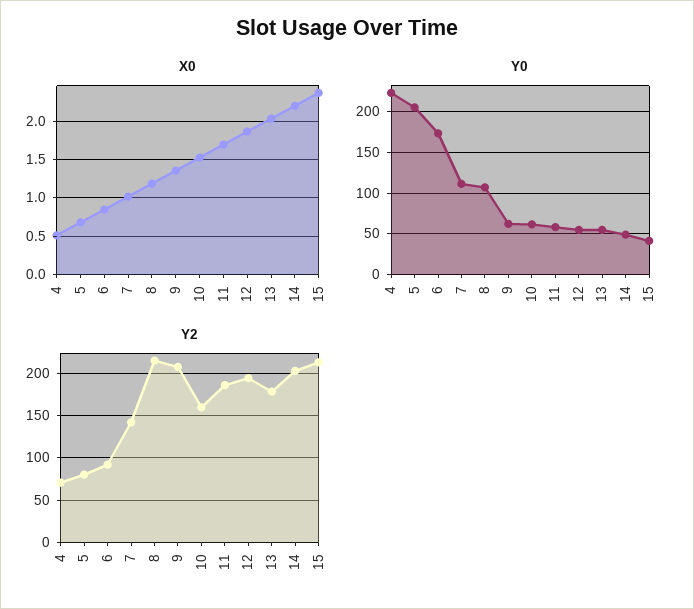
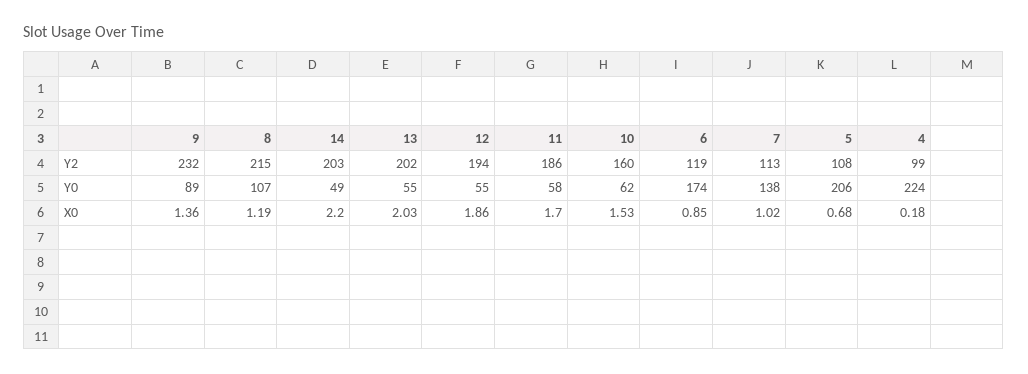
  {
    "X0": {
-     "4": 0.5,
+     "4": 0.18,
      "5": 0.68,
      "6": 0.85,
      "7": 1.02,
      "8": 1.19,
      "9": 1.36,
      "10": 1.53,
      "11": 1.7,
      "12": 1.86,
      "13": 2.03,
-     "14": 2.2,
+     "14": 2.2
-     "15": 2.4
    },
    "Y0": {
      "4": 224,
      "5": 206,
      "6": 174,
-     "7": 110,
+     "7": 138,
      "8": 107,
-     "9": 60,
+     "9": 89,
      "10": 62,
      "11": 58,
      "12": 55,
      "13": 55,
-     "14": 49,
+     "14": 49
-     "15": 40
    },
    "Y2": {
-     "4": 70,
+     "4": 99,
-     "5": 80,
+     "5": 108,
-     "6": 90,
+     "6": 119,
-     "7": 140,
+     "7": 113,
      "8": 215,
-     "9": 210,
+     "9": 232,
      "10": 160,
      "11": 186,
      "12": 194,
-     "13": 180,
+     "13": 202,
-     "14": 203,
+     "14": 203
-     "15": 210
    }
  }

